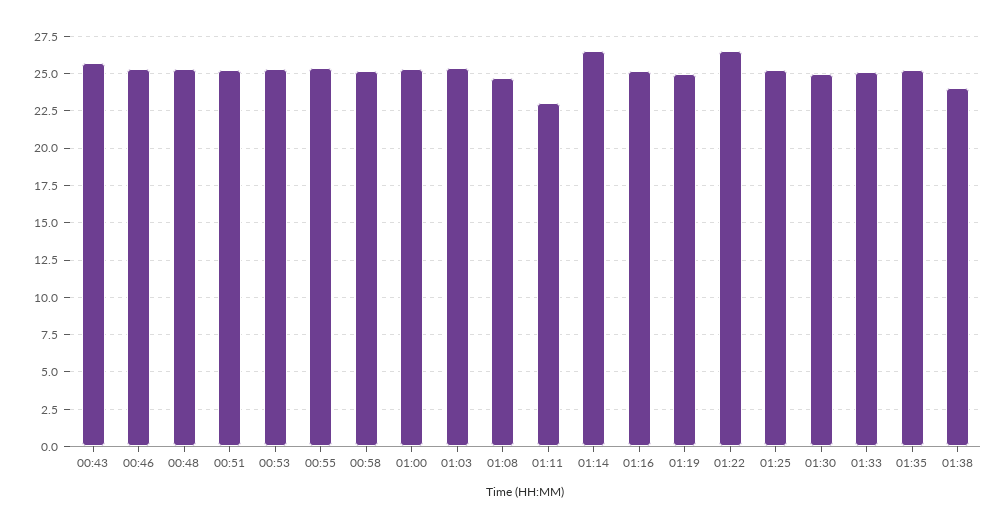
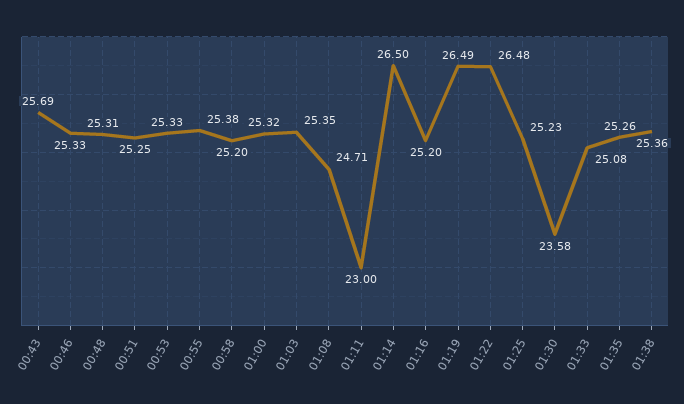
  {
    "00:43": 25.69,
    "00:46": 25.33,
    "00:48": 25.31,
    "00:51": 25.25,
    "00:53": 25.33,
    "00:55": 25.38,
    "00:58": 25.2,
    "01:00": 25.32,
    "01:03": 25.35,
    "01:08": 24.71,
    "01:11": 23,
    "01:14": 26.5,
    "01:16": 25.2,
-   "01:19": 25,
+   "01:19": 26.49,
    "01:22": 26.48,
    "01:25": 25.23,
-   "01:30": 25,
+   "01:30": 23.58,
    "01:33": 25.08,
    "01:35": 25.26,
-   "01:38": 24
+   "01:38": 25.36
  }

